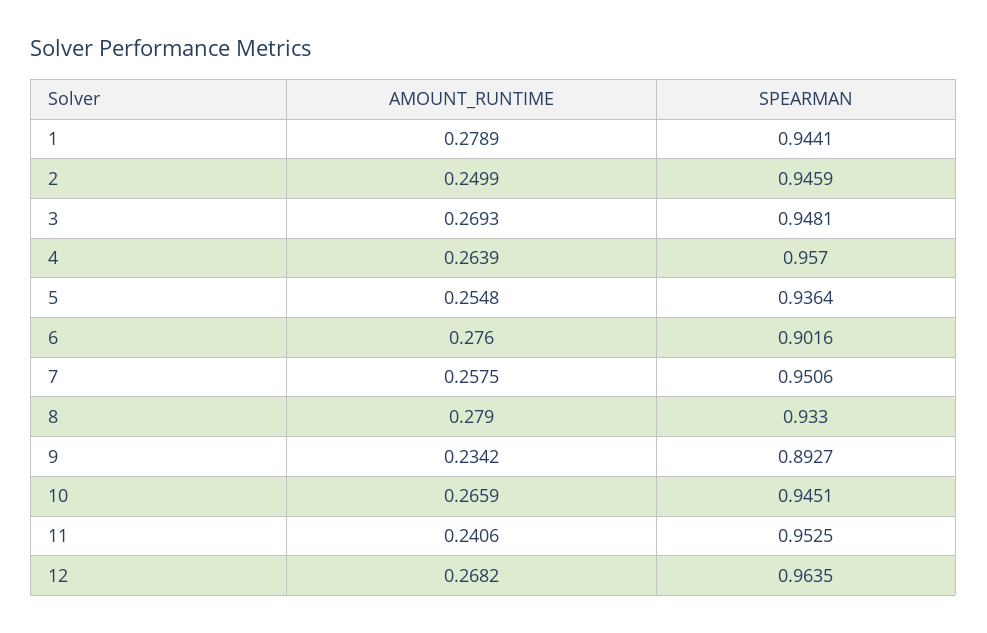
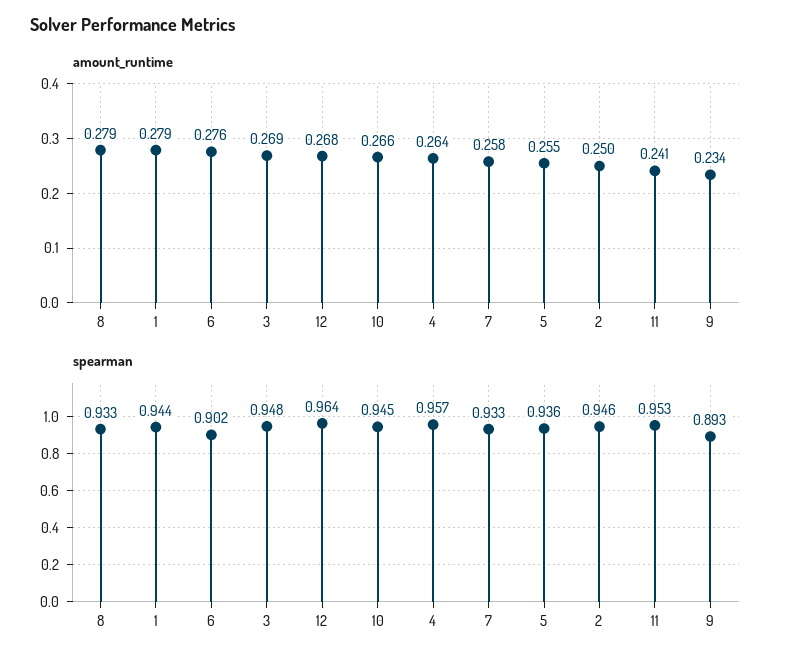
  {
    "AMOUNT_RUNTIME": {
      "1": 0.2789,
      "2": 0.2499,
      "3": 0.2693,
      "4": 0.2639,
      "5": 0.2548,
      "6": 0.276,
      "7": 0.2575,
      "8": 0.279,
      "9": 0.2342,
      "10": 0.2659,
      "11": 0.2406,
      "12": 0.2682
    },
    "SPEARMAN": {
      "1": 0.9441,
      "2": 0.9459,
      "3": 0.9481,
      "4": 0.957,
      "5": 0.9364,
      "6": 0.9016,
-     "7": 0.9506,
+     "7": 0.933,
      "8": 0.933,
      "9": 0.8927,
      "10": 0.9451,
      "11": 0.9525,
      "12": 0.9635
    }
  }

